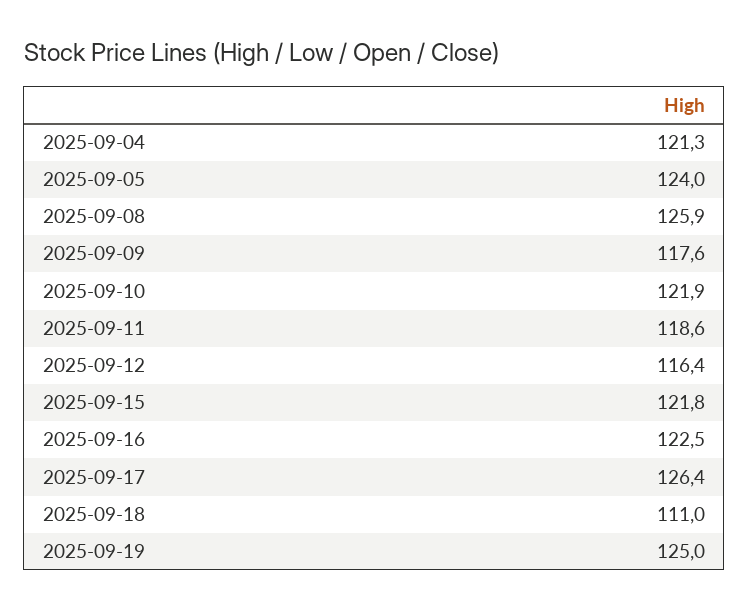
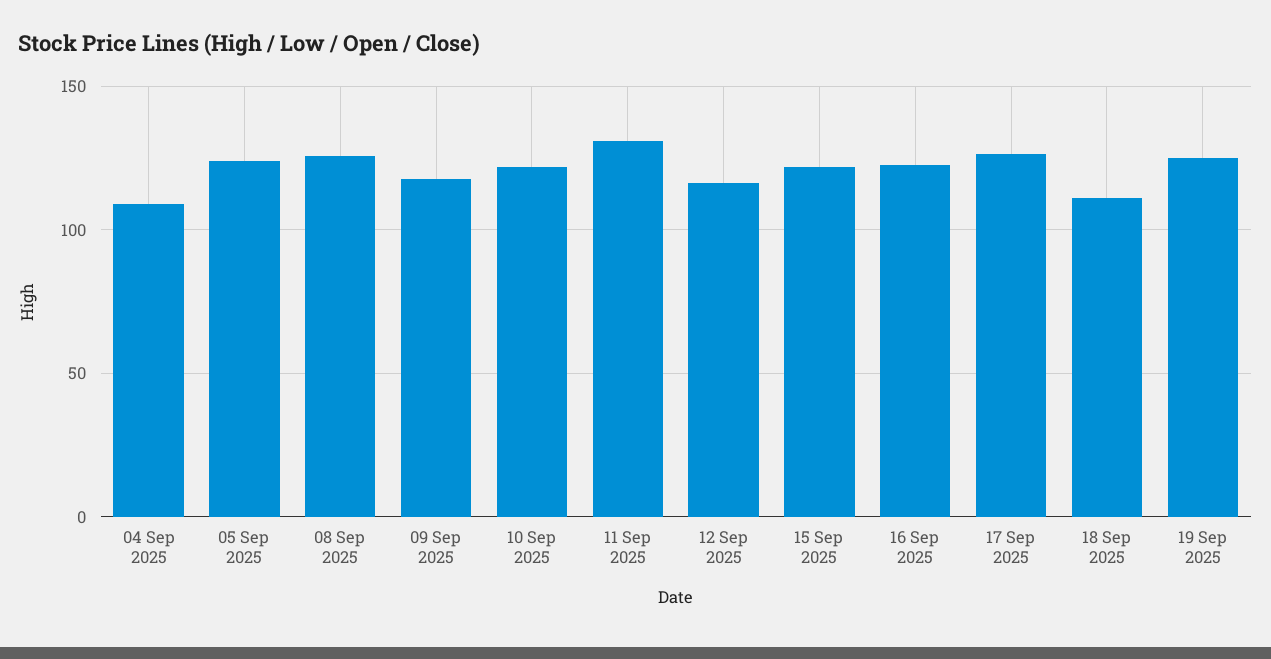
  {
-   "2025-09-04": 121.3,
+   "2025-09-04": 110,
    "2025-09-05": 124,
    "2025-09-08": 125.9,
    "2025-09-09": 117.6,
    "2025-09-10": 121.9,
-   "2025-09-11": 118.6,
+   "2025-09-11": 130,
    "2025-09-12": 116.4,
    "2025-09-15": 121.8,
    "2025-09-16": 122.5,
    "2025-09-17": 126.4,
    "2025-09-18": 111,
    "2025-09-19": 125
  }

